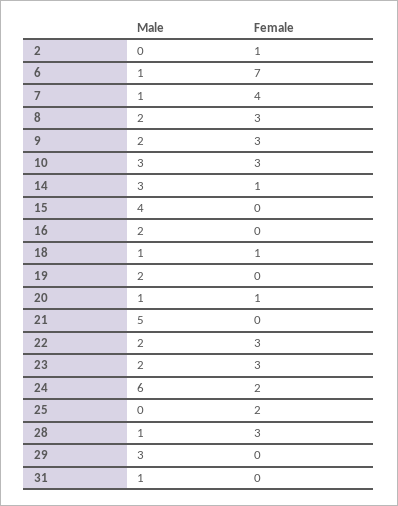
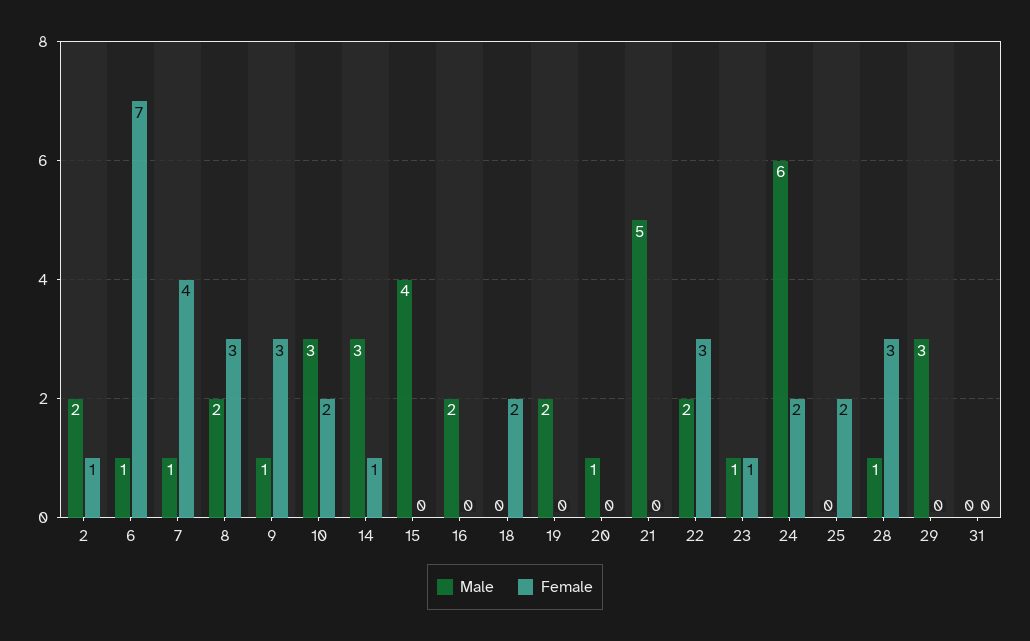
  {
    "Male": {
-     "2": 0,
+     "2": 2,
      "6": 1,
      "7": 1,
      "8": 2,
-     "9": 2,
+     "9": 1,
      "10": 3,
      "14": 3,
      "15": 4,
      "16": 2,
-     "18": 1,
+     "18": 0,
      "19": 2,
      "20": 1,
      "21": 5,
      "22": 2,
-     "23": 2,
+     "23": 1,
      "24": 6,
      "25": 0,
      "28": 1,
      "29": 3,
-     "31": 1
+     "31": 0
    },
    "Female": {
      "2": 1,
      "6": 7,
      "7": 4,
      "8": 3,
      "9": 3,
-     "10": 3,
+     "10": 2,
      "14": 1,
      "15": 0,
      "16": 0,
-     "18": 1,
+     "18": 2,
      "19": 0,
-     "20": 1,
+     "20": 0,
      "21": 0,
      "22": 3,
-     "23": 3,
+     "23": 1,
      "24": 2,
      "25": 2,
      "28": 3,
      "29": 0,
      "31": 0
    }
  }

